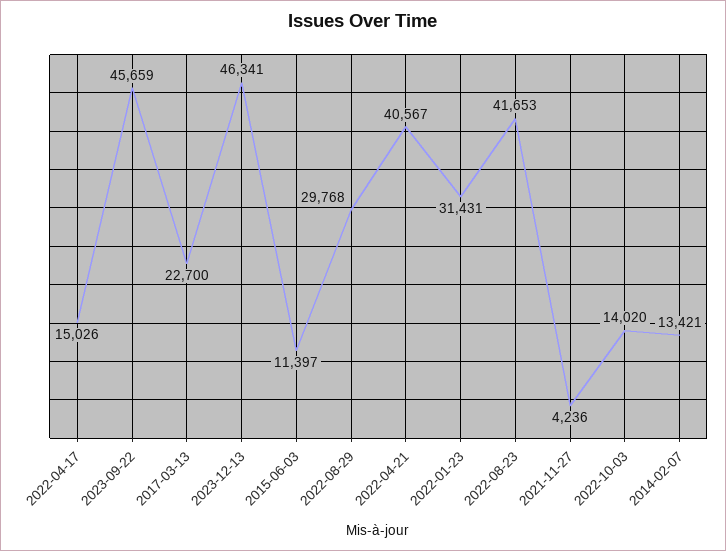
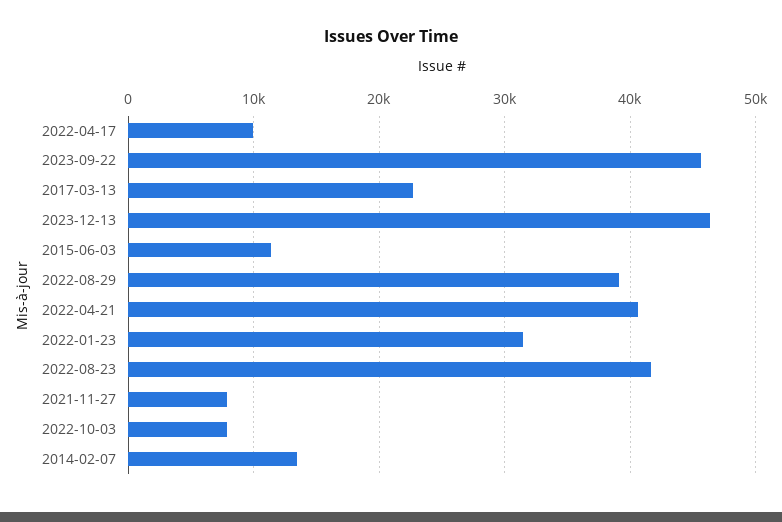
  {
-   "2022-04-17": 15026,
+   "2022-04-17": 10000,
    "2023-09-22": 45659,
    "2017-03-13": 22700,
    "2023-12-13": 46341,
    "2015-06-03": 11397,
-   "2022-08-29": 29768,
+   "2022-08-29": 39000,
    "2022-04-21": 40567,
    "2022-01-23": 31431,
    "2022-08-23": 41653,
-   "2021-11-27": 4236,
+   "2021-11-27": 8000,
-   "2022-10-03": 14020,
+   "2022-10-03": 8000,
    "2014-02-07": 13421
  }

